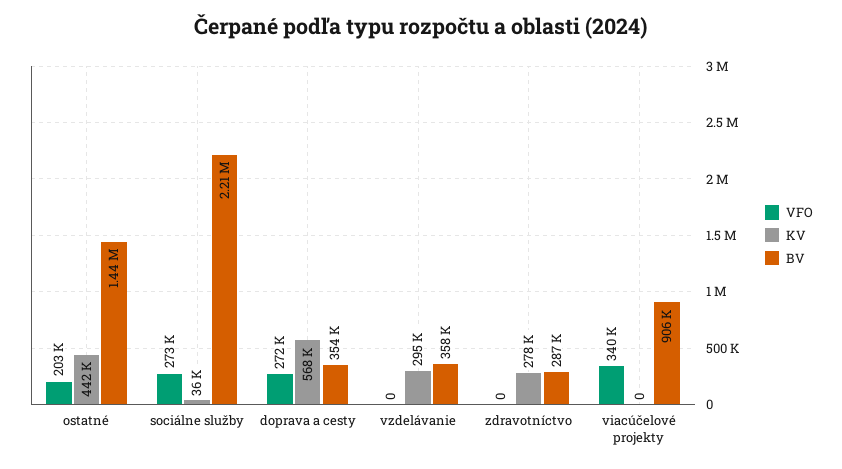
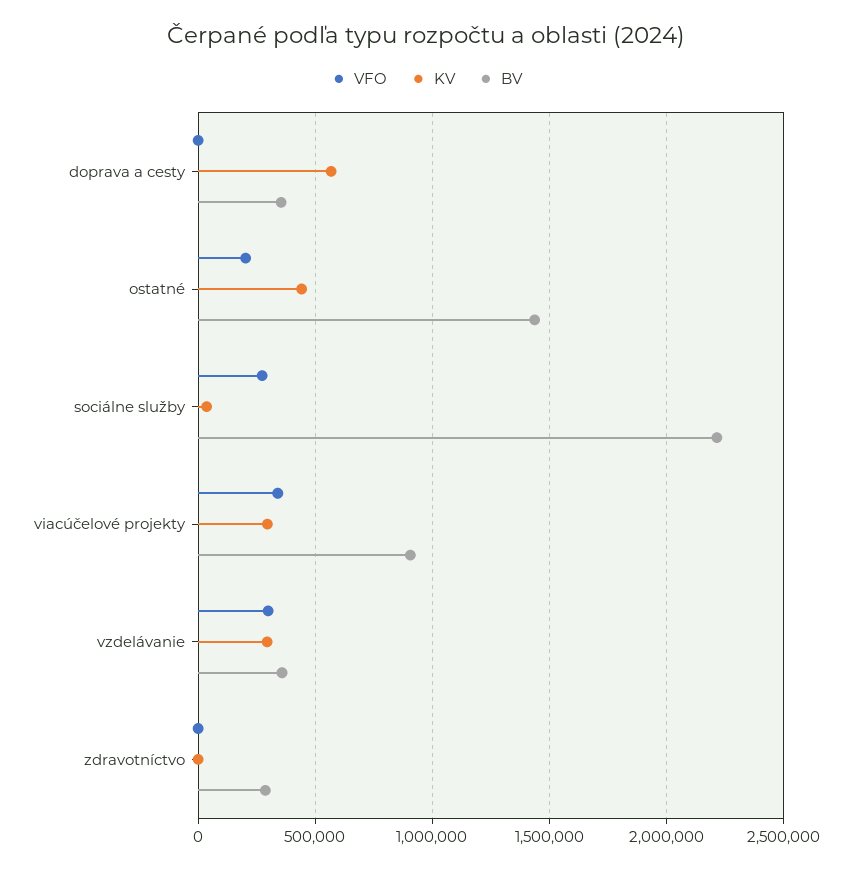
  {
    "VFO": {
      "ostatné": 203000,
      "sociálne služby": 273000,
-     "doprava a cesty": 272000,
+     "doprava a cesty": 0,
-     "vzdelávanie": 0,
+     "vzdelávanie": 300000,
      "zdravotníctvo": 0,
      "viacúčelové projekty": 340000
    },
    "KV": {
      "ostatné": 442000,
      "sociálne služby": 36000,
      "doprava a cesty": 568000,
      "vzdelávanie": 295000,
-     "zdravotníctvo": 278000,
+     "zdravotníctvo": 0,
-     "viacúčelové projekty": 0
+     "viacúčelové projekty": 300000
    },
    "BV": {
      "ostatné": 1440000,
      "sociálne služby": 2210000,
      "doprava a cesty": 354000,
      "vzdelávanie": 358000,
      "zdravotníctvo": 287000,
      "viacúčelové projekty": 906000
    }
  }

